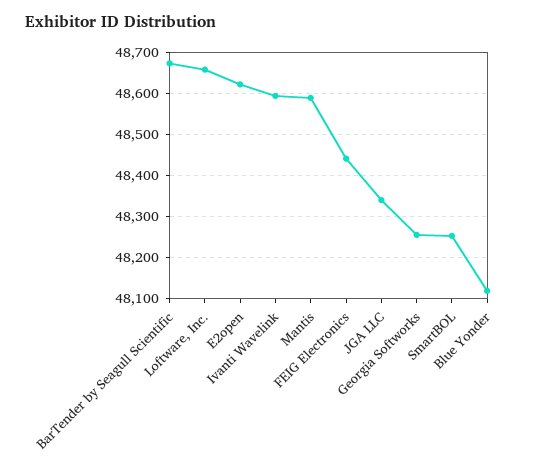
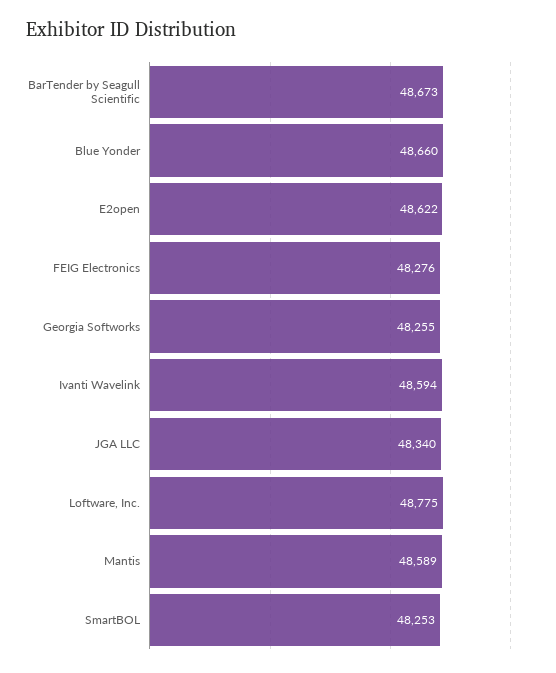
  {
    "BarTender by Seagull Scientific": 48673,
-   "Loftware, Inc.": 48660,
+   "Loftware, Inc.": 48775,
    "E2open": 48622,
    "Ivanti Wavelink": 48594,
    "Mantis": 48589,
-   "FEIG Electronics": 48440,
+   "FEIG Electronics": 48276,
    "JGA LLC": 48340,
    "Georgia Softworks": 48255,
    "SmartBOL": 48253,
-   "Blue Yonder": 48120
+   "Blue Yonder": 48660
  }

